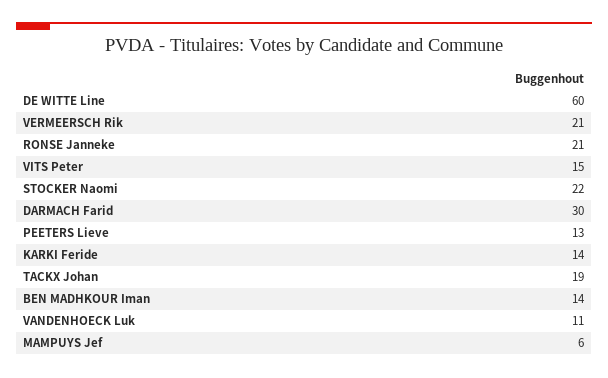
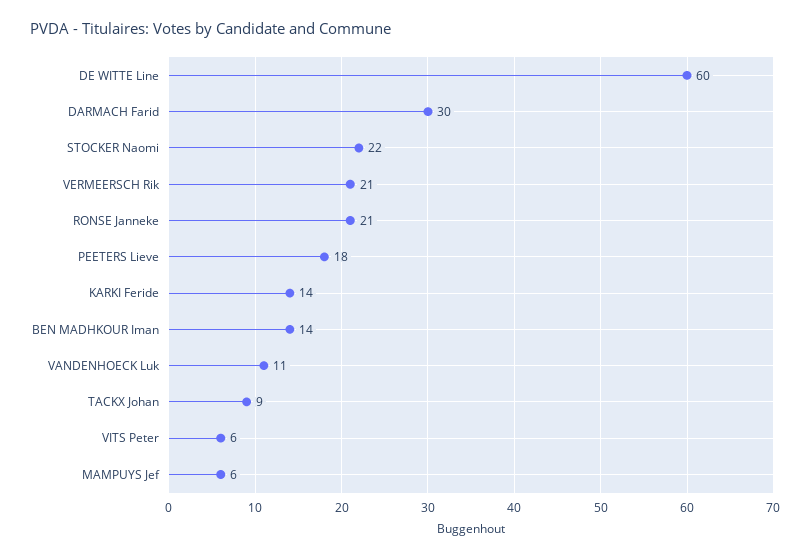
  {
    "DE WITTE Line": 60,
    "VERMEERSCH Rik": 21,
    "RONSE Janneke": 21,
-   "VITS Peter": 15,
+   "VITS Peter": 6,
    "STOCKER Naomi": 22,
    "DARMACH Farid": 30,
-   "PEETERS Lieve": 13,
+   "PEETERS Lieve": 18,
    "KARKI Feride": 14,
-   "TACKX Johan": 19,
+   "TACKX Johan": 9,
    "BEN MADHKOUR Iman": 14,
    "VANDENHOECK Luk": 11,
    "MAMPUYS Jef": 6
  }

